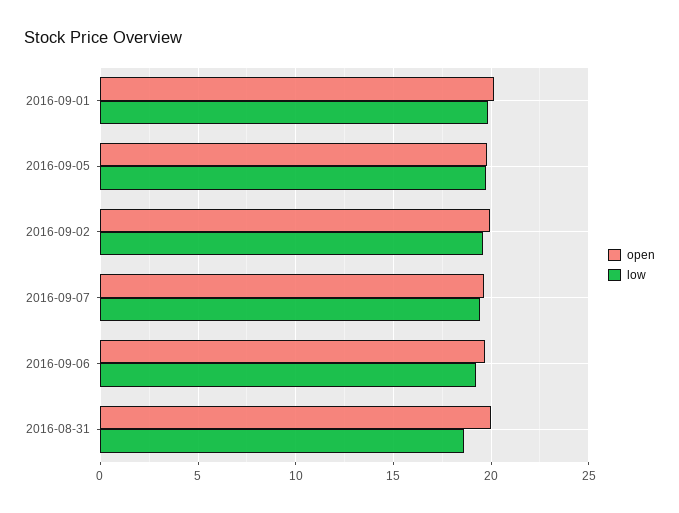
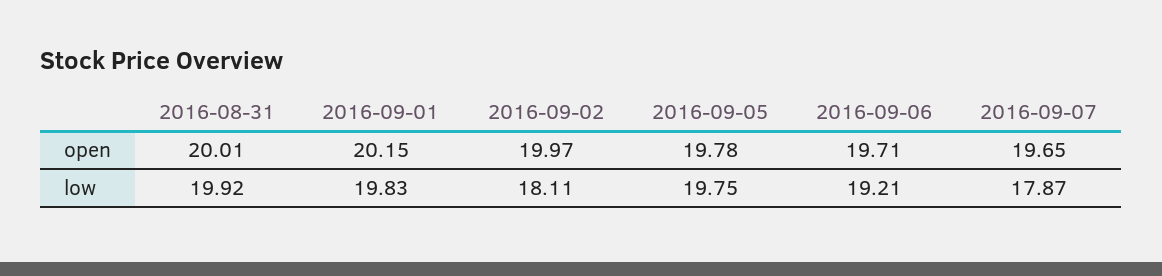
  {
    "open": {
      "2016-09-01": 20.15,
      "2016-09-05": 19.78,
      "2016-09-02": 19.97,
      "2016-09-07": 19.65,
      "2016-09-06": 19.71,
      "2016-08-31": 20.01
    },
    "low": {
      "2016-09-01": 19.83,
      "2016-09-05": 19.75,
-     "2016-09-02": 19.5,
+     "2016-09-02": 18.11,
-     "2016-09-07": 19.5,
+     "2016-09-07": 17.87,
      "2016-09-06": 19.21,
-     "2016-08-31": 18.5
+     "2016-08-31": 19.92
    }
  }

